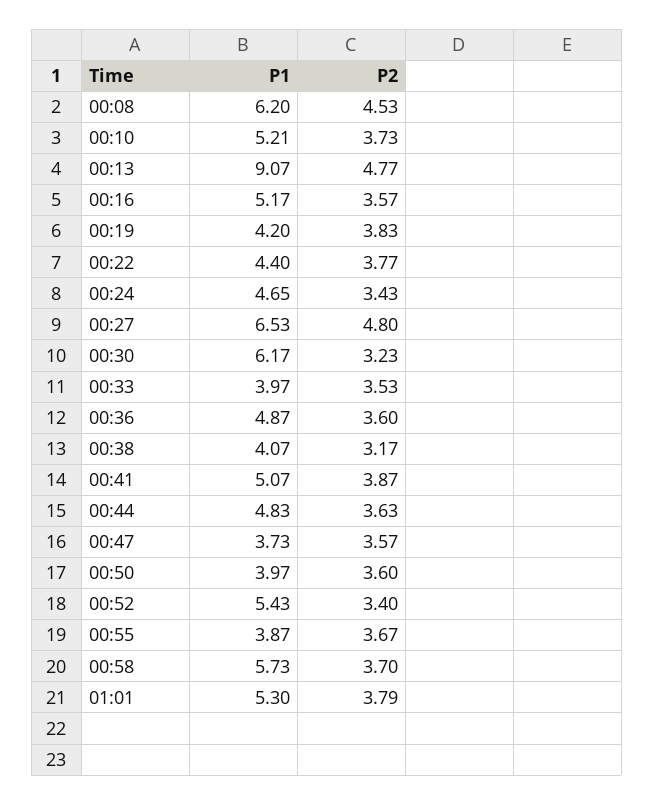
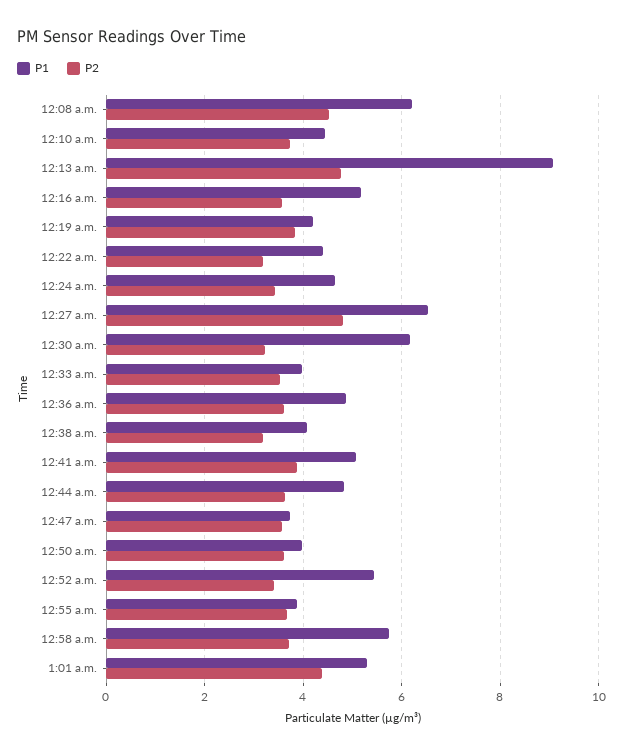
  {
    "P1": {
      "00:08": 6.2,
-     "00:10": 5.21,
+     "00:10": 4.4,
      "00:13": 9.07,
      "00:16": 5.17,
      "00:19": 4.2,
      "00:22": 4.4,
      "00:24": 4.65,
      "00:27": 6.53,
      "00:30": 6.17,
      "00:33": 3.97,
      "00:36": 4.87,
      "00:38": 4.07,
      "00:41": 5.07,
      "00:44": 4.83,
      "00:47": 3.73,
      "00:50": 3.97,
      "00:52": 5.43,
      "00:55": 3.87,
      "00:58": 5.73,
      "01:01": 5.3
    },
    "P2": {
      "00:08": 4.53,
      "00:10": 3.73,
      "00:13": 4.77,
      "00:16": 3.57,
      "00:19": 3.83,
-     "00:22": 3.77,
+     "00:22": 3.2,
      "00:24": 3.43,
      "00:27": 4.8,
      "00:30": 3.23,
      "00:33": 3.53,
      "00:36": 3.6,
      "00:38": 3.17,
      "00:41": 3.87,
      "00:44": 3.63,
      "00:47": 3.57,
      "00:50": 3.6,
      "00:52": 3.4,
      "00:55": 3.67,
      "00:58": 3.7,
-     "01:01": 3.79
+     "01:01": 4.4
    }
  }

